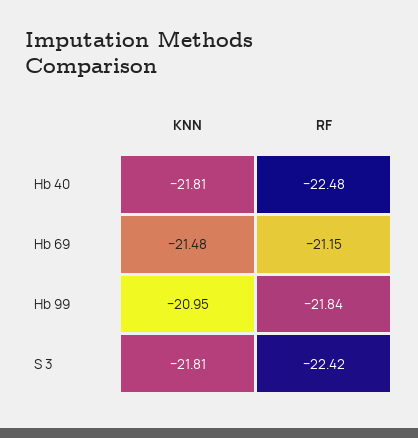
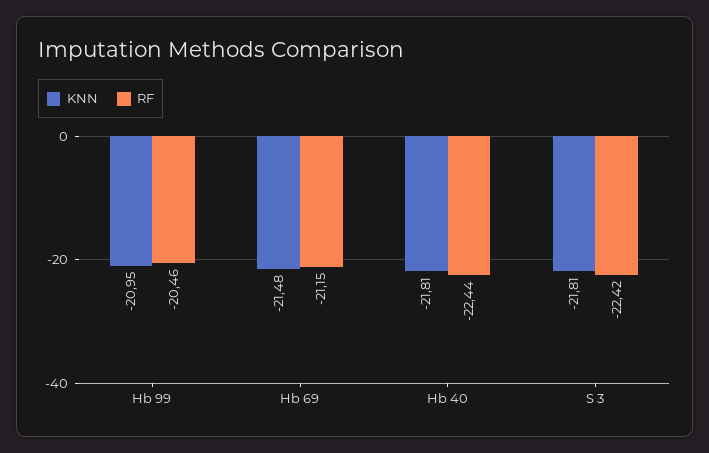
  {
    "KNN": {
      "Hb 40": -21.81,
      "Hb 69": -21.48,
      "Hb 99": -20.95,
      "S 3": -21.81
    },
    "RF": {
-     "Hb 40": -22.48,
+     "Hb 40": -22.44,
      "Hb 69": -21.15,
-     "Hb 99": -21.84,
+     "Hb 99": -20.46,
      "S 3": -22.42
    }
  }

